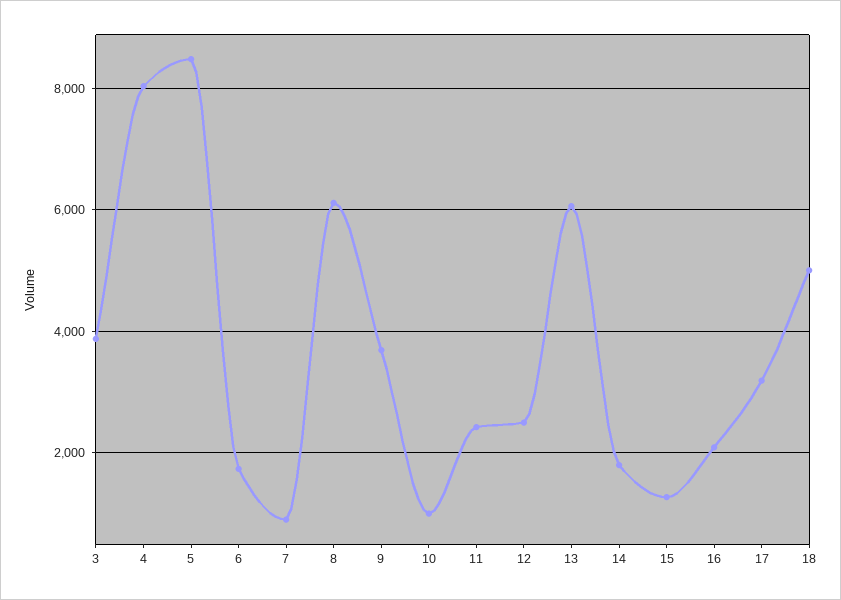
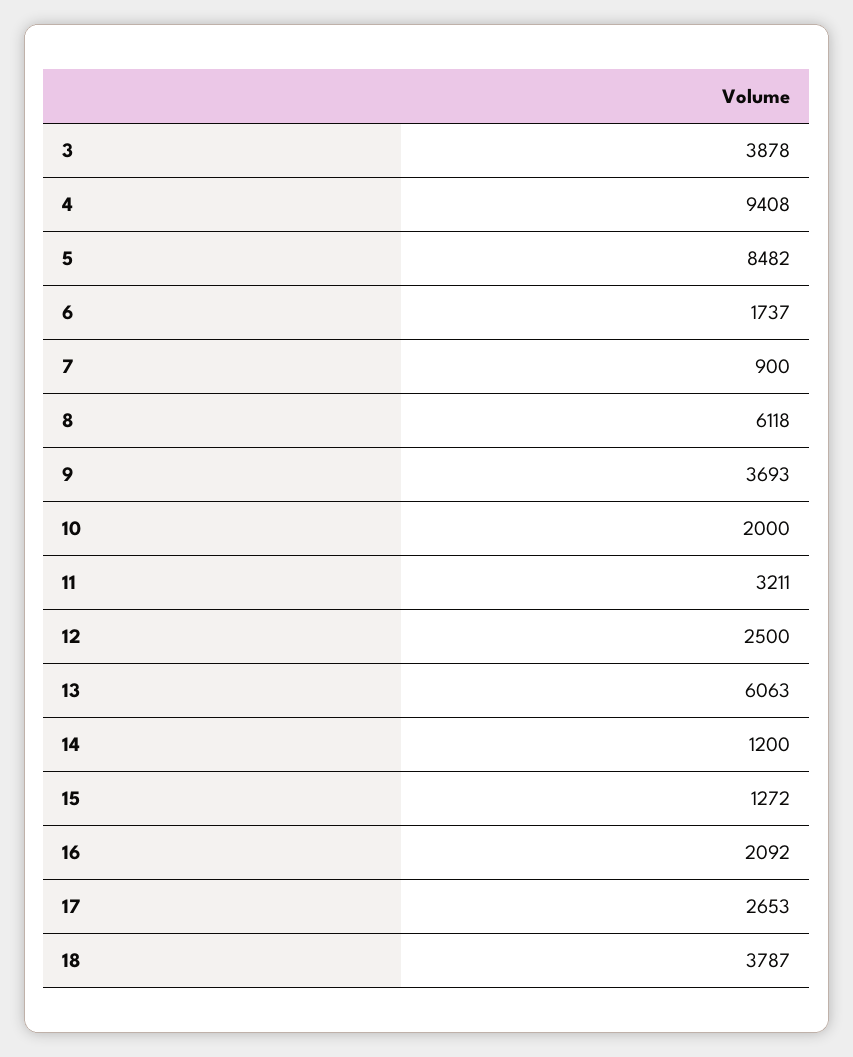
  {
    "3": 3878,
-   "4": 8000,
+   "4": 9408,
    "5": 8482,
    "6": 1737,
    "7": 900,
    "8": 6118,
    "9": 3693,
-   "10": 1000,
+   "10": 2000,
-   "11": 2400,
+   "11": 3211,
    "12": 2500,
    "13": 6063,
-   "14": 1800,
+   "14": 1200,
    "15": 1272,
    "16": 2092,
-   "17": 3200,
+   "17": 2653,
-   "18": 5000
+   "18": 3787
  }

